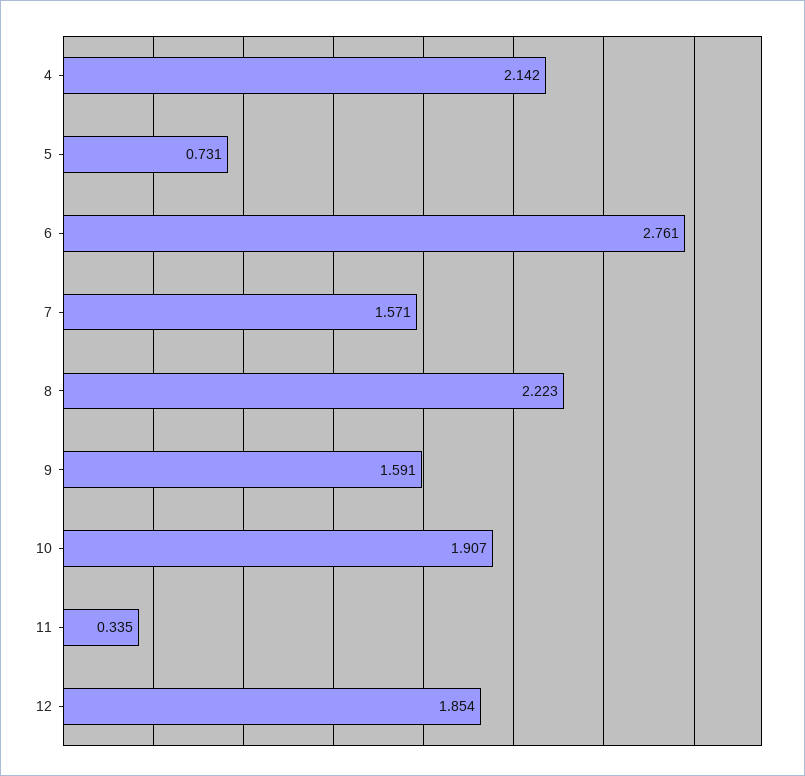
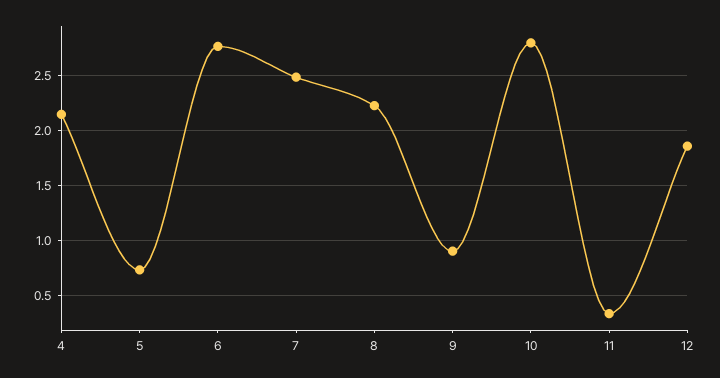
  {
    "4": 2.142,
    "5": 0.731,
    "6": 2.761,
-   "7": 1.571,
+   "7": 2.5,
    "8": 2.223,
-   "9": 1.591,
+   "9": 0.9,
-   "10": 1.907,
+   "10": 2.8,
    "11": 0.335,
    "12": 1.854
  }

